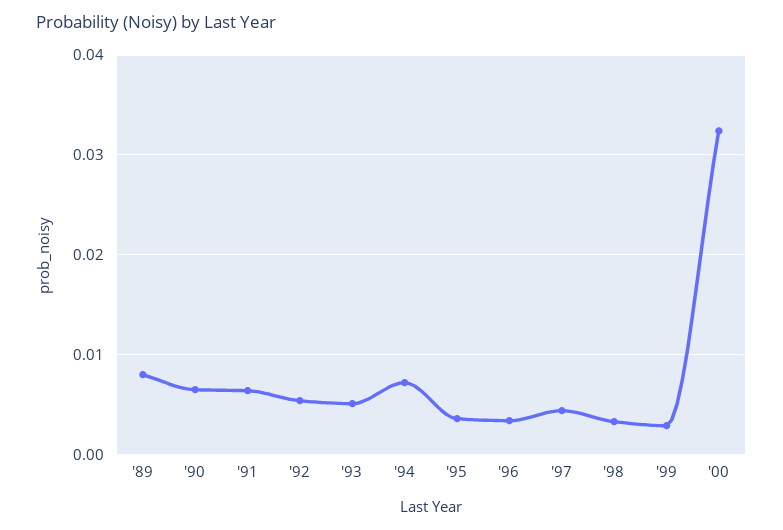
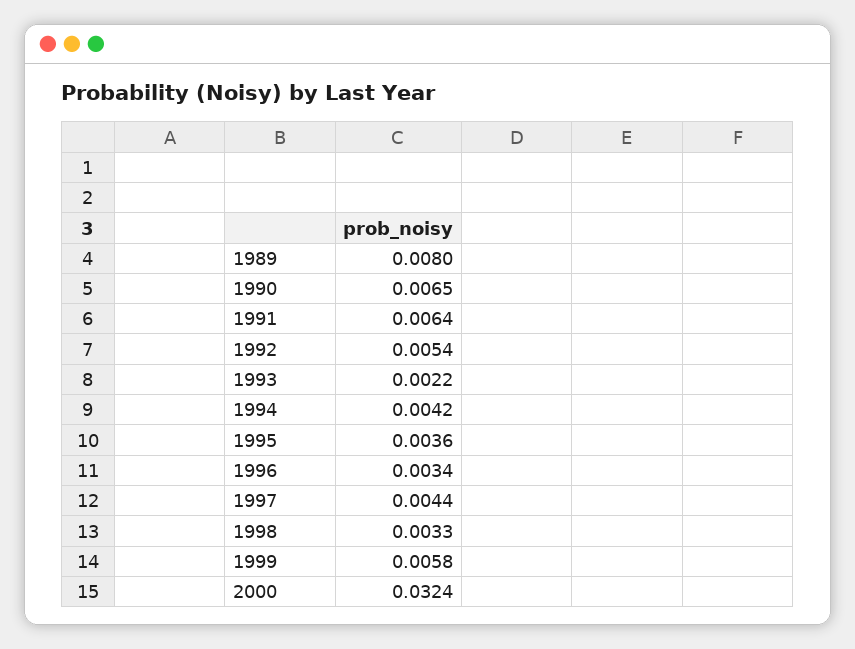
  {
    "'89": 0.008,
    "'90": 0.0065,
    "'91": 0.0064,
    "'92": 0.0054,
-   "'93": 0.005,
+   "'93": 0.0022,
-   "'94": 0.007,
+   "'94": 0.0042,
    "'95": 0.0036,
    "'96": 0.0034,
    "'97": 0.0044,
    "'98": 0.0033,
-   "'99": 0.003,
+   "'99": 0.0058,
    "'00": 0.0324
  }

